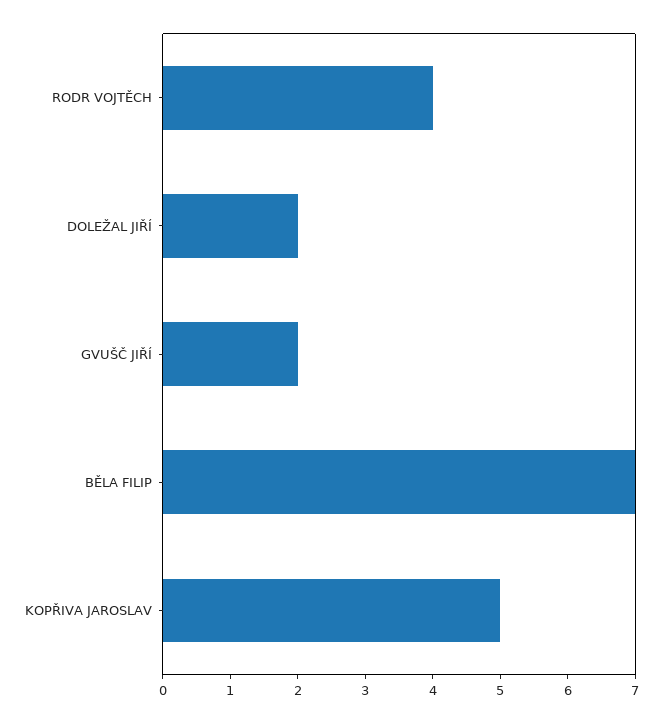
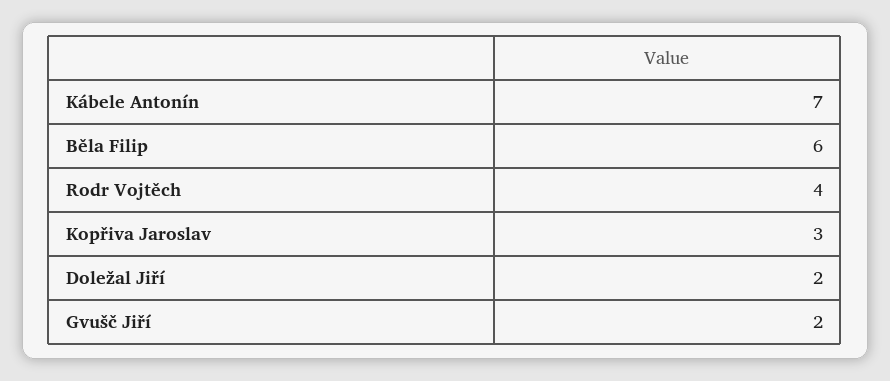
  {
    "RODR VOJTĚCH": 4,
    "DOLEŽAL JIŘÍ": 2,
    "GVUŠČ JIŘÍ": 2,
-   "BĚLA FILIP": 7,
+   "BĚLA FILIP": 6,
-   "KOPŘIVA JAROSLAV": 5
+   "KOPŘIVA JAROSLAV": 3,
+   "Kábele Antonín": 7
  }

